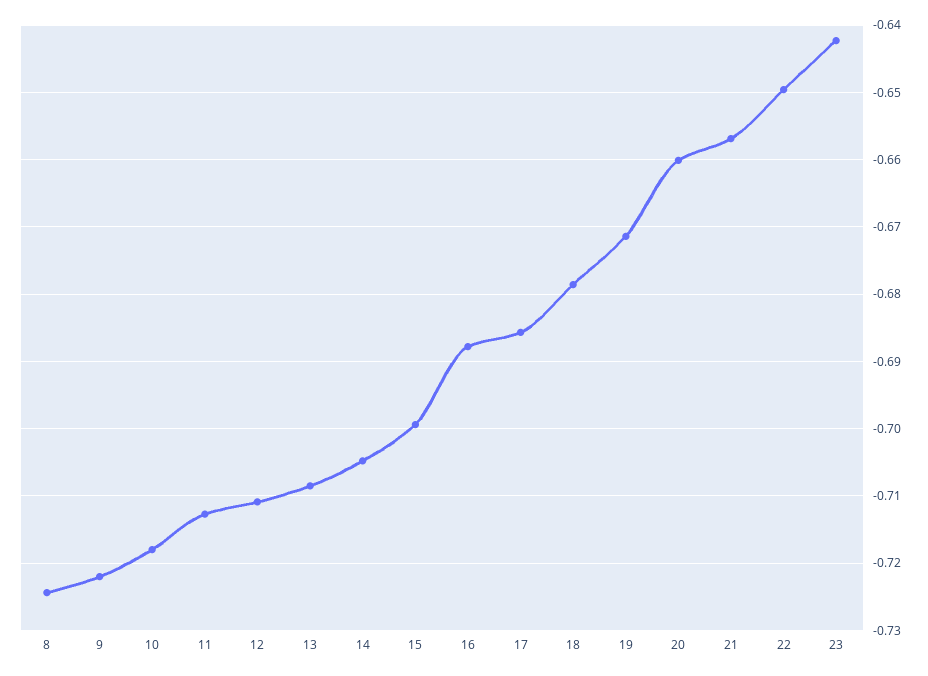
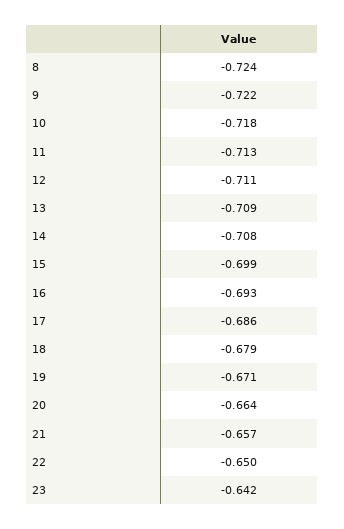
  {
    "8": -0.724,
    "9": -0.722,
    "10": -0.718,
    "11": -0.713,
    "12": -0.711,
    "13": -0.709,
-   "14": -0.705,
+   "14": -0.708,
    "15": -0.699,
-   "16": -0.688,
+   "16": -0.693,
    "17": -0.686,
    "18": -0.679,
    "19": -0.671,
-   "20": -0.66,
+   "20": -0.664,
    "21": -0.657,
    "22": -0.65,
    "23": -0.642
  }

